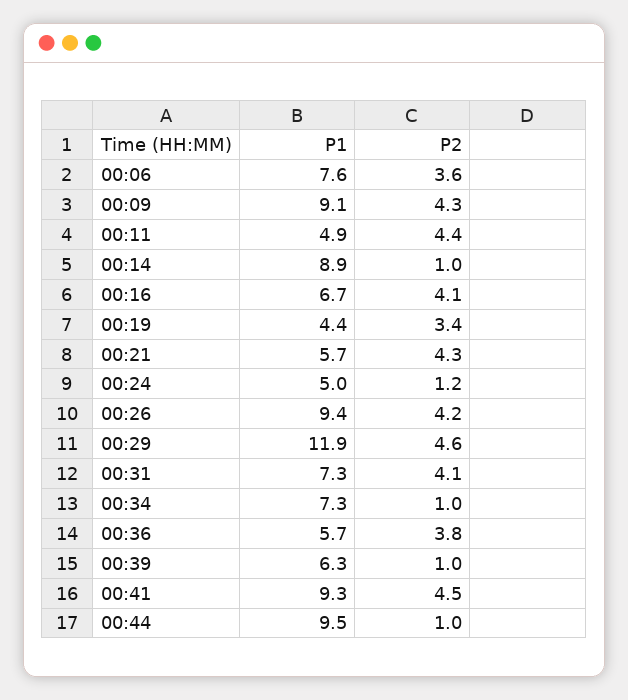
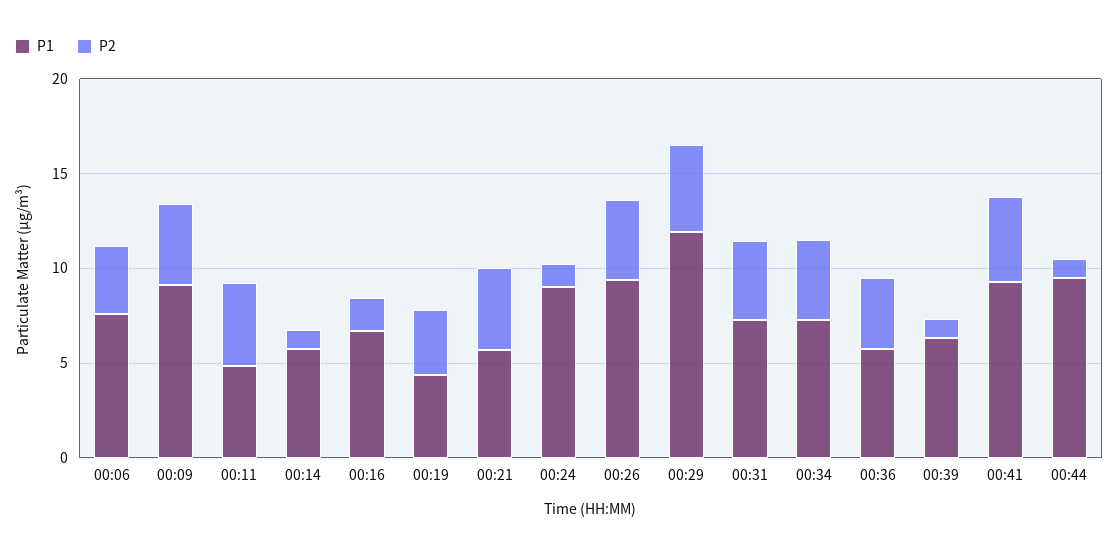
  {
    "P1": {
      "00:06": 7.6,
      "00:09": 9.1,
      "00:11": 4.9,
-     "00:14": 8.9,
+     "00:14": 6,
      "00:16": 6.7,
      "00:19": 4.4,
      "00:21": 5.7,
-     "00:24": 5,
+     "00:24": 9,
      "00:26": 9.4,
      "00:29": 11.9,
      "00:31": 7.3,
      "00:34": 7.3,
      "00:36": 5.7,
      "00:39": 6.3,
      "00:41": 9.3,
      "00:44": 9.5
    },
    "P2": {
      "00:06": 3.6,
      "00:09": 4.3,
      "00:11": 4.4,
      "00:14": 1,
-     "00:16": 4.1,
+     "00:16": 2,
      "00:19": 3.4,
      "00:21": 4.3,
      "00:24": 1.2,
      "00:26": 4.2,
      "00:29": 4.6,
      "00:31": 4.1,
-     "00:34": 1,
+     "00:34": 4,
      "00:36": 3.8,
      "00:39": 1,
      "00:41": 4.5,
      "00:44": 1
    }
  }

